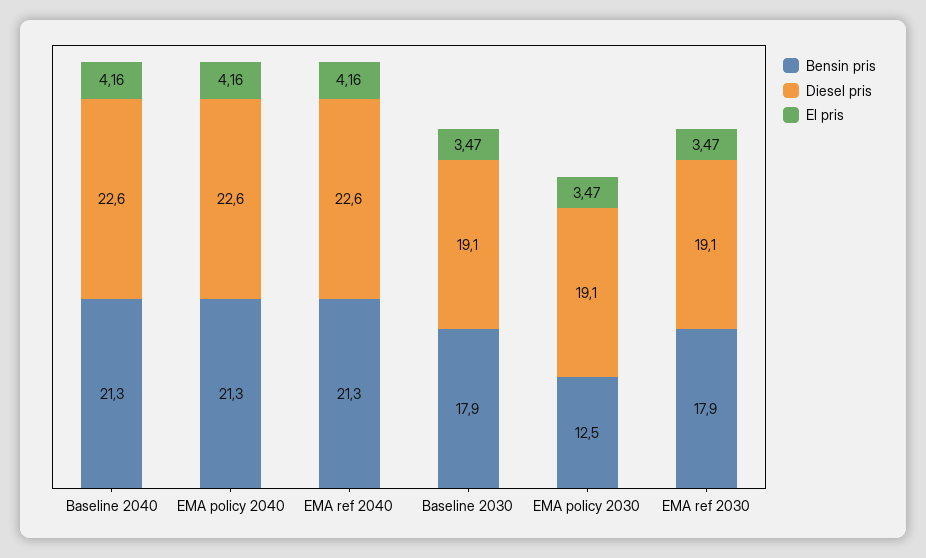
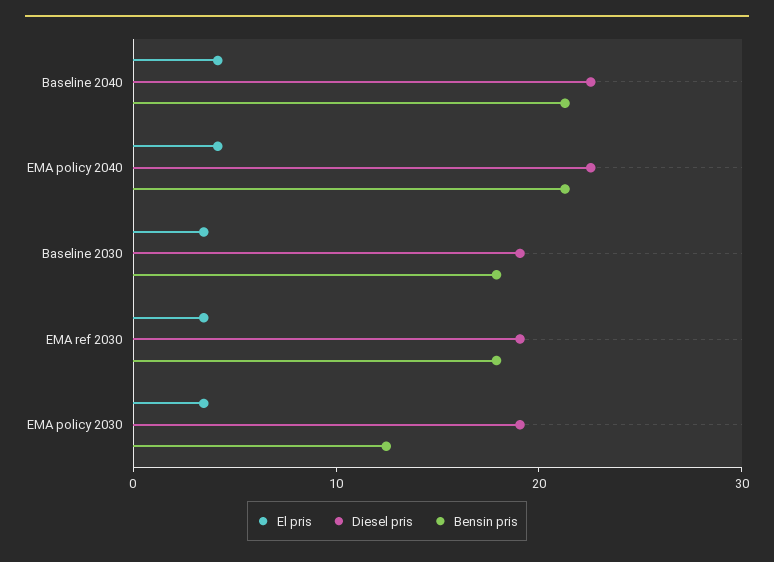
  {
    "Bensin pris": {
      "Baseline 2040": 21.3,
      "EMA policy 2040": 21.3,
-     "EMA ref 2040": 21.3,
      "Baseline 2030": 17.9,
      "EMA policy 2030": 12.5,
      "EMA ref 2030": 17.9
    },
    "Diesel pris": {
      "Baseline 2040": 22.6,
      "EMA policy 2040": 22.6,
-     "EMA ref 2040": 22.6,
      "Baseline 2030": 19.1,
      "EMA policy 2030": 19.1,
      "EMA ref 2030": 19.1
    },
    "El pris": {
      "Baseline 2040": 4.16,
      "EMA policy 2040": 4.16,
-     "EMA ref 2040": 4.16,
      "Baseline 2030": 3.47,
      "EMA policy 2030": 3.47,
      "EMA ref 2030": 3.47
    }
  }

